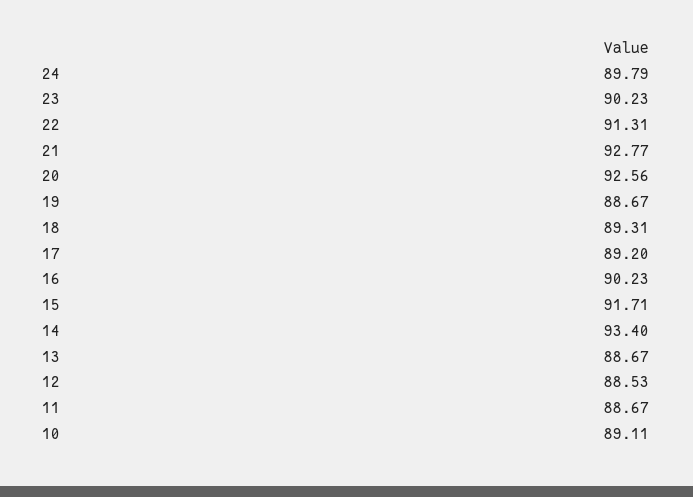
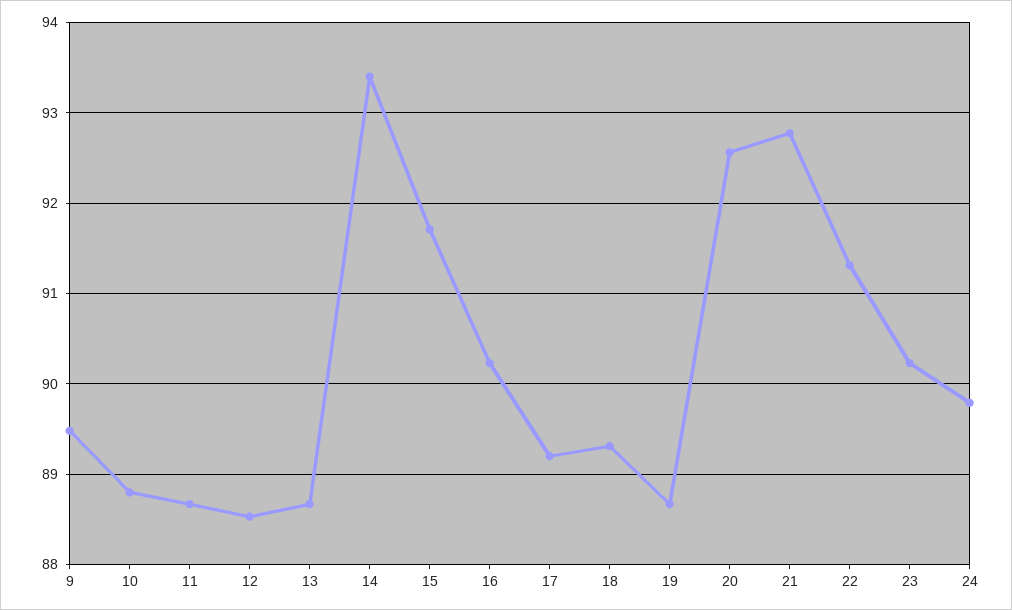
  {
    "24": 89.79,
    "23": 90.23,
    "22": 91.31,
    "21": 92.77,
    "20": 92.56,
    "19": 88.67,
    "18": 89.31,
    "17": 89.2,
    "16": 90.23,
    "15": 91.71,
    "14": 93.4,
    "13": 88.67,
    "12": 88.53,
    "11": 88.67,
-   "10": 89.11
+   "10": 88.8,
+   "9": 89.5
  }

